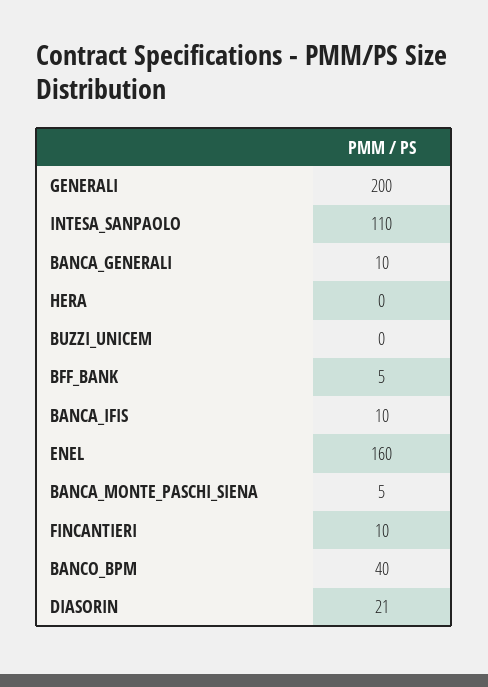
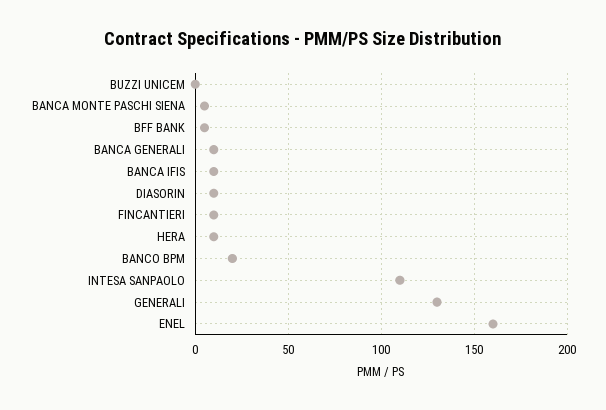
  {
-   "GENERALI": 200,
+   "GENERALI": 130,
    "INTESA_SANPAOLO": 110,
    "BANCA_GENERALI": 10,
-   "HERA": 0,
+   "HERA": 10,
    "BUZZI_UNICEM": 0,
    "BFF_BANK": 5,
    "BANCA_IFIS": 10,
    "ENEL": 160,
    "BANCA_MONTE_PASCHI_SIENA": 5,
    "FINCANTIERI": 10,
-   "BANCO_BPM": 40,
+   "BANCO_BPM": 20,
-   "DIASORIN": 21
+   "DIASORIN": 10
  }

